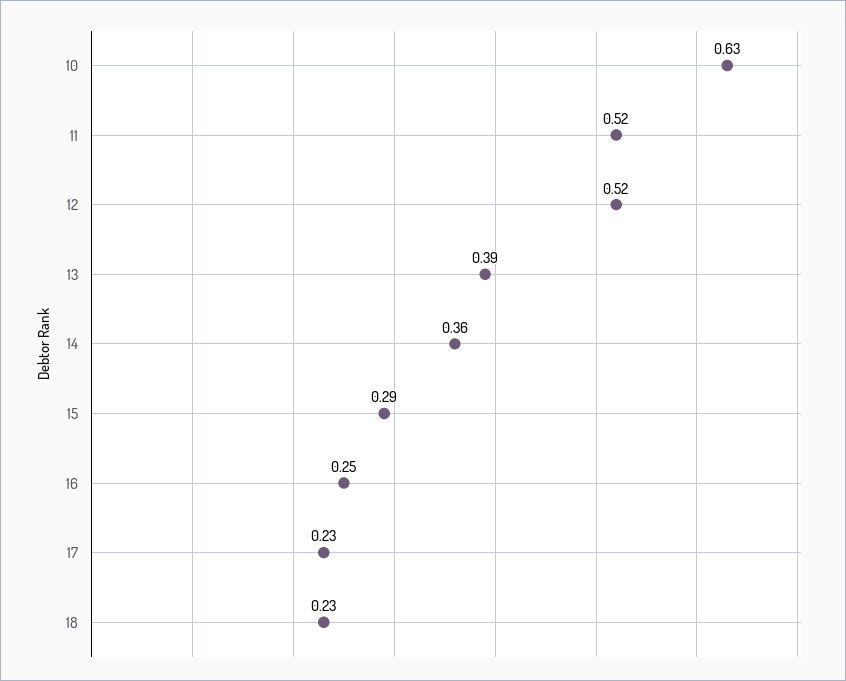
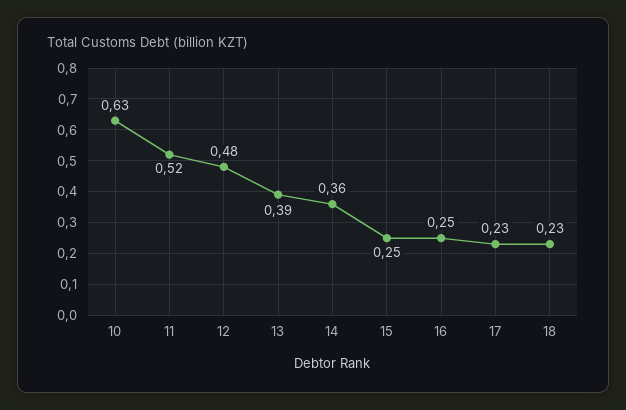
  {
    "10": 0.63,
    "11": 0.52,
-   "12": 0.52,
+   "12": 0.48,
    "13": 0.39,
    "14": 0.36,
-   "15": 0.29,
+   "15": 0.25,
    "16": 0.25,
    "17": 0.23,
    "18": 0.23
  }

